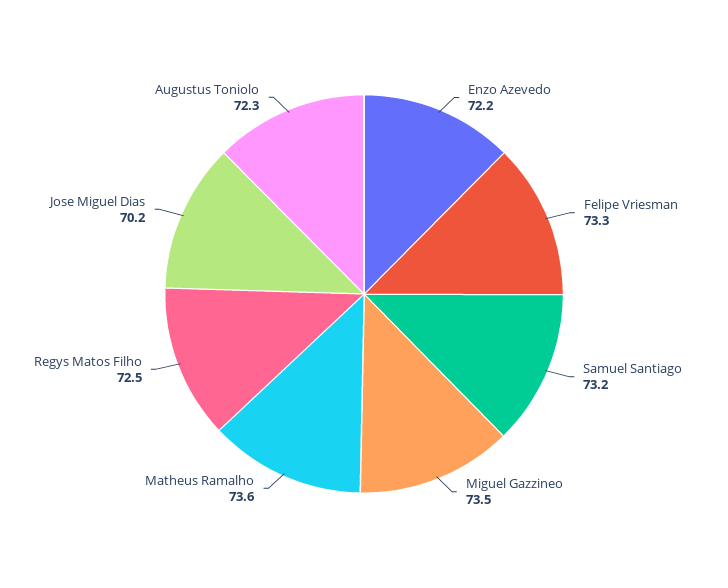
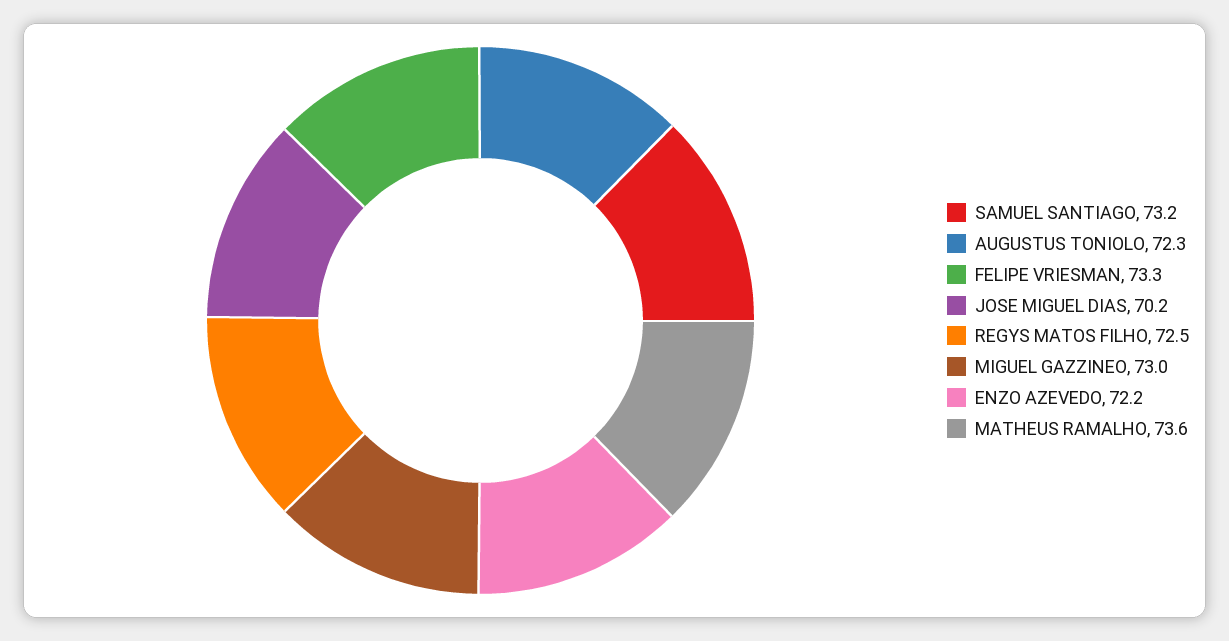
  {
    "Enzo Azevedo": 72.2,
    "Felipe Vriesman": 73.3,
    "Samuel Santiago": 73.2,
-   "Miguel Gazzineo": 73.5,
+   "Miguel Gazzineo": 73,
    "Matheus Ramalho": 73.6,
    "Regys Matos Filho": 72.5,
    "Jose Miguel Dias": 70.2,
    "Augustus Toniolo": 72.3
  }

